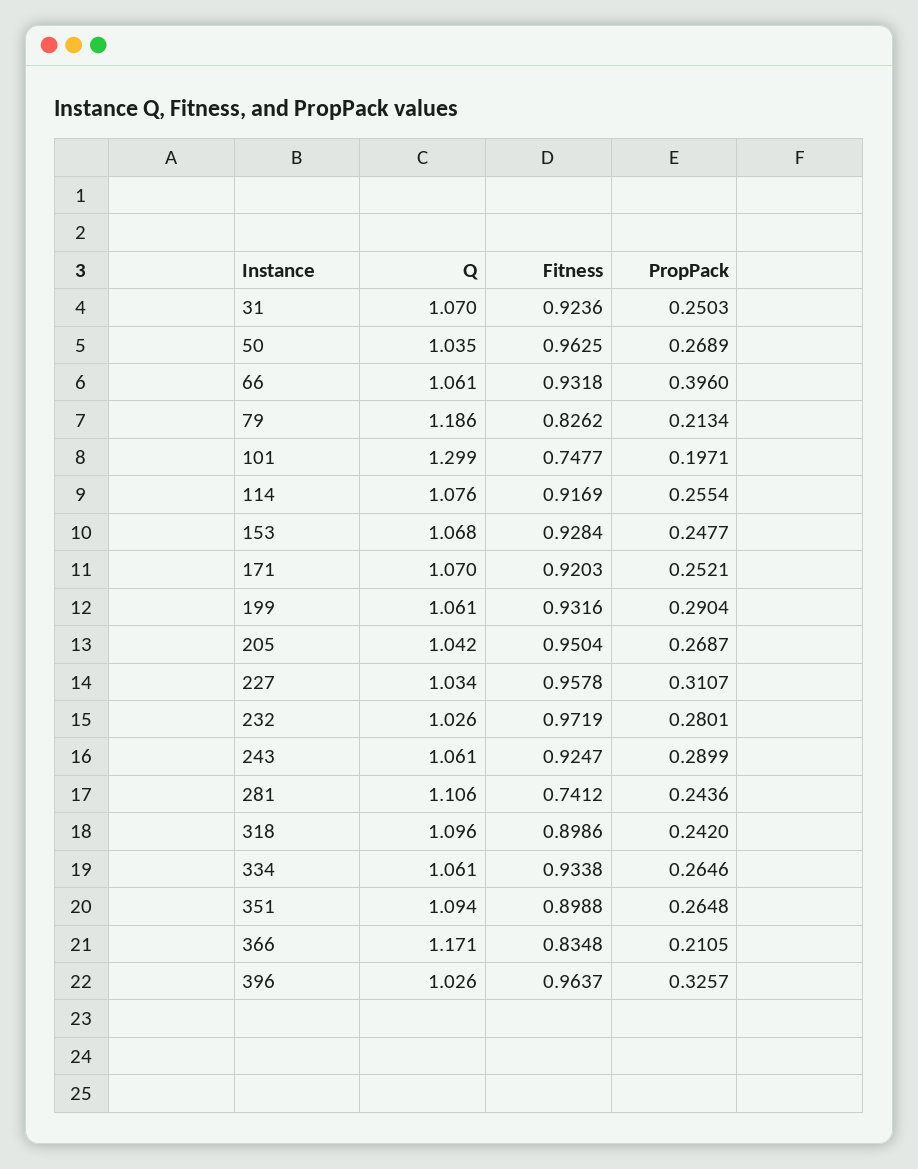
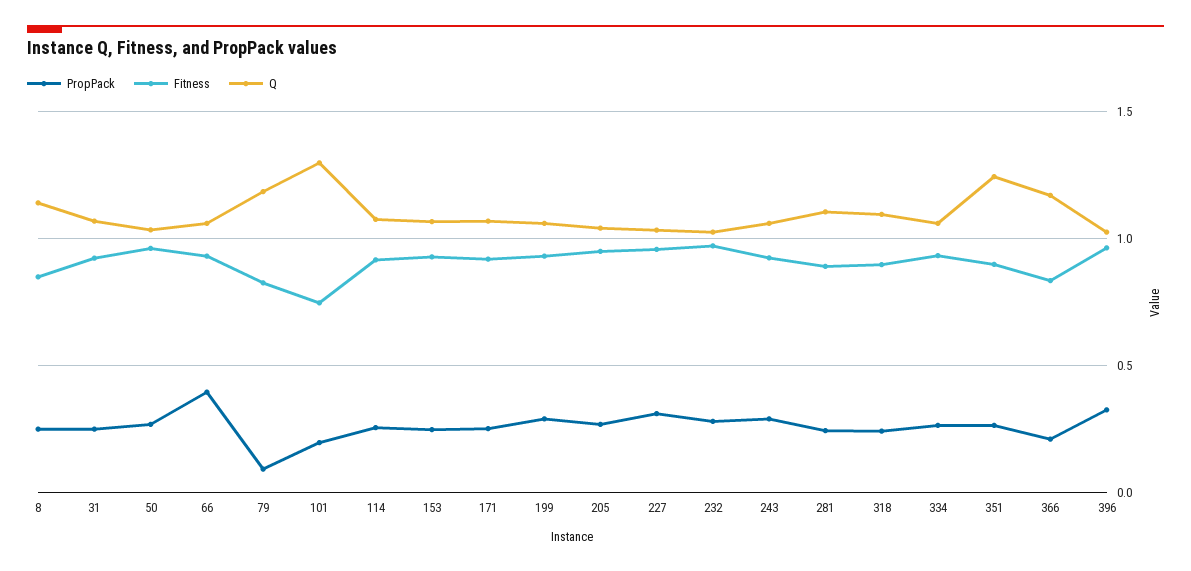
  {
    "Q": {
      "31": 1.07,
      "50": 1.035,
      "66": 1.061,
      "79": 1.186,
      "101": 1.299,
      "114": 1.076,
      "153": 1.068,
      "171": 1.07,
      "199": 1.061,
      "205": 1.042,
      "227": 1.034,
      "232": 1.026,
      "243": 1.061,
      "281": 1.106,
      "318": 1.096,
      "334": 1.061,
-     "351": 1.094,
+     "351": 1.25,
      "366": 1.171,
-     "396": 1.026
+     "396": 1.026,
+     "8": 1.15
    },
    "Fitness": {
      "31": 0.9236,
      "50": 0.9625,
      "66": 0.9318,
      "79": 0.8262,
      "101": 0.7477,
      "114": 0.9169,
      "153": 0.9284,
      "171": 0.9203,
      "199": 0.9316,
      "205": 0.9504,
      "227": 0.9578,
      "232": 0.9719,
      "243": 0.9247,
-     "281": 0.7412,
+     "281": 0.9,
      "318": 0.8986,
      "334": 0.9338,
      "351": 0.8988,
      "366": 0.8348,
-     "396": 0.9637
+     "396": 0.9637,
+     "8": 0.85
    },
    "PropPack": {
      "31": 0.2503,
      "50": 0.2689,
      "66": 0.396,
-     "79": 0.2134,
+     "79": 0.1,
      "101": 0.1971,
      "114": 0.2554,
      "153": 0.2477,
      "171": 0.2521,
      "199": 0.2904,
      "205": 0.2687,
      "227": 0.3107,
      "232": 0.2801,
      "243": 0.2899,
      "281": 0.2436,
      "318": 0.242,
      "334": 0.2646,
      "351": 0.2648,
      "366": 0.2105,
-     "396": 0.3257
+     "396": 0.3257,
+     "8": 0.25
    }
  }

